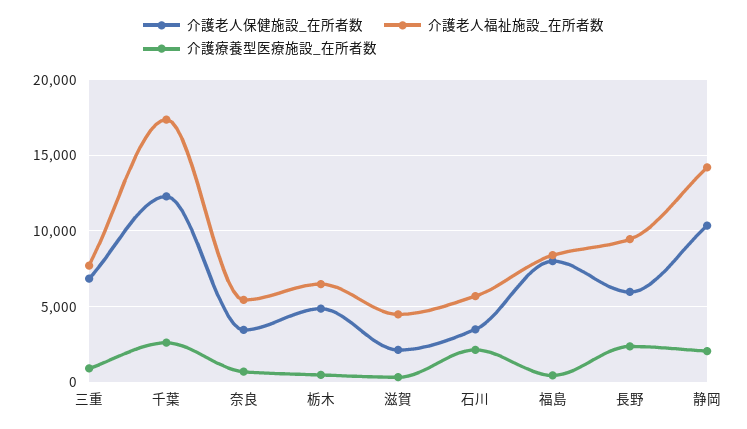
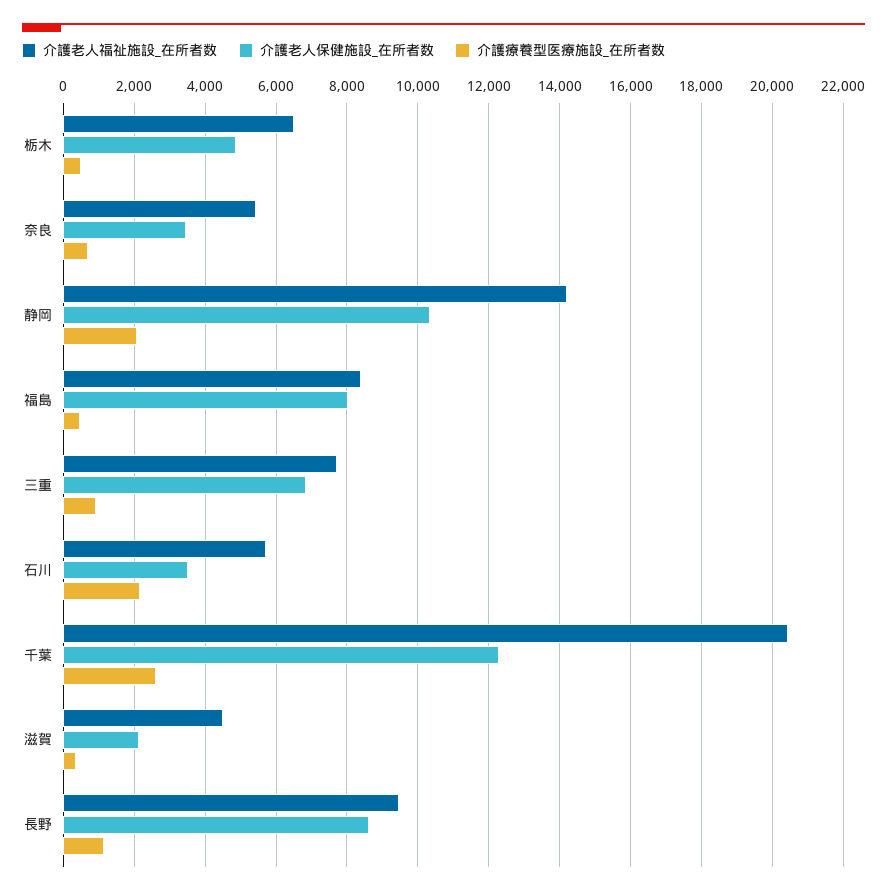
  {
    "介護老人保健施設_在所者数": {
      "三重": 6800,
      "千葉": 12200,
      "奈良": 3400,
      "栃木": 4800,
      "滋賀": 2200,
      "石川": 3600,
      "福島": 8000,
-     "長野": 6000,
+     "長野": 8600,
      "静岡": 10400
    },
    "介護老人福祉施設_在所者数": {
      "三重": 7800,
-     "千葉": 17500,
+     "千葉": 20400,
      "奈良": 5400,
      "栃木": 6400,
      "滋賀": 4400,
      "石川": 5800,
      "福島": 8400,
      "長野": 9400,
      "静岡": 14200
    },
    "介護療養型医療施設_在所者数": {
      "三重": 1000,
      "千葉": 2600,
      "奈良": 800,
      "栃木": 400,
      "滋賀": 400,
      "石川": 2200,
      "福島": 400,
-     "長野": 2500,
+     "長野": 1200,
      "静岡": 2000
    }
  }

